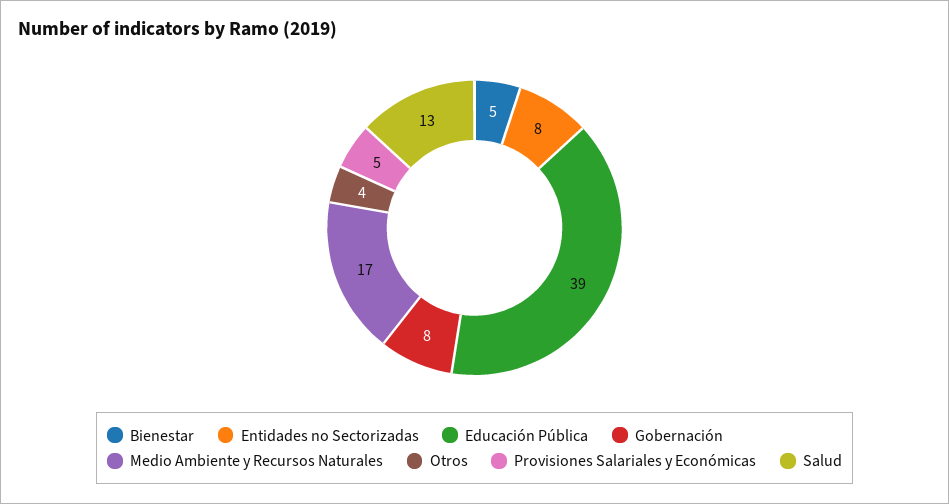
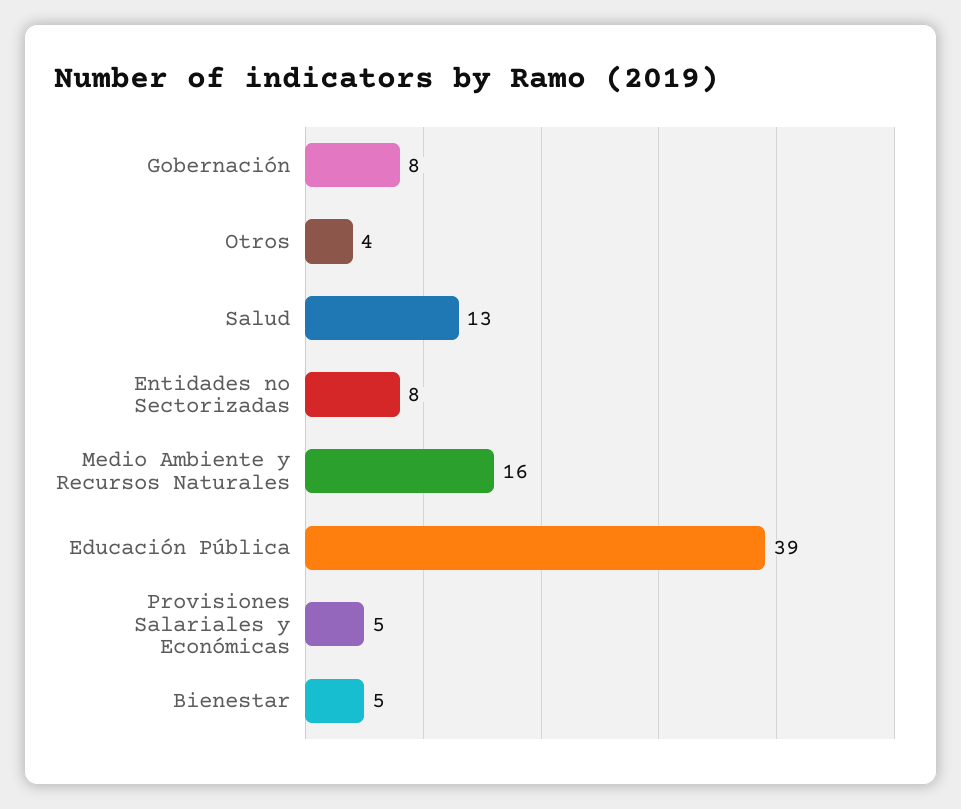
  {
    "Bienestar": 5,
    "Entidades no Sectorizadas": 8,
    "Educación Pública": 39,
    "Gobernación": 8,
-   "Medio Ambiente y Recursos Naturales": 17,
+   "Medio Ambiente y Recursos Naturales": 16,
    "Otros": 4,
    "Provisiones Salariales y Económicas": 5,
    "Salud": 13
  }

